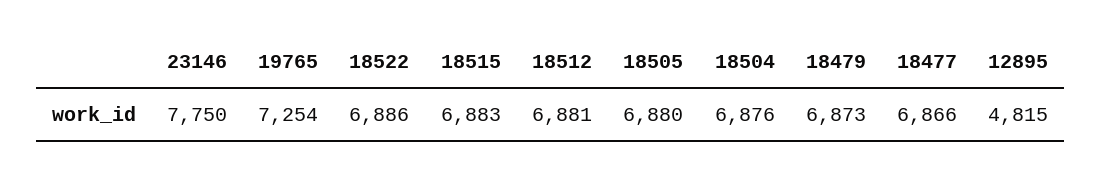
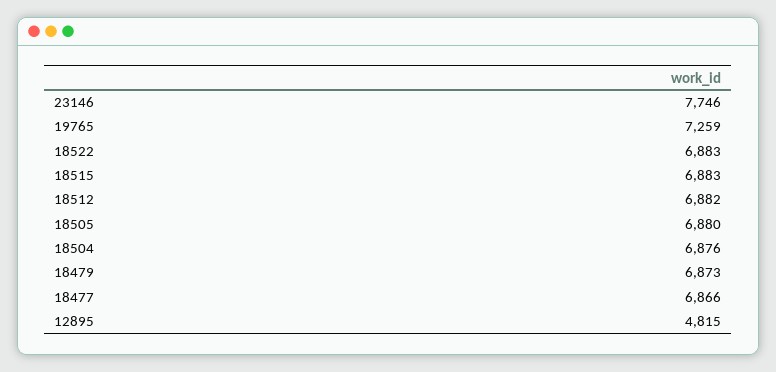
  {
-   "23146": 7750,
+   "23146": 7746,
-   "19765": 7254,
+   "19765": 7259,
-   "18522": 6886,
+   "18522": 6883,
    "18515": 6883,
-   "18512": 6881,
+   "18512": 6882,
    "18505": 6880,
    "18504": 6876,
    "18479": 6873,
    "18477": 6866,
    "12895": 4815
  }

